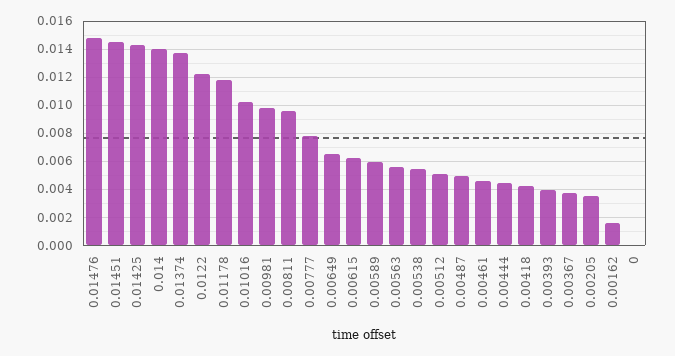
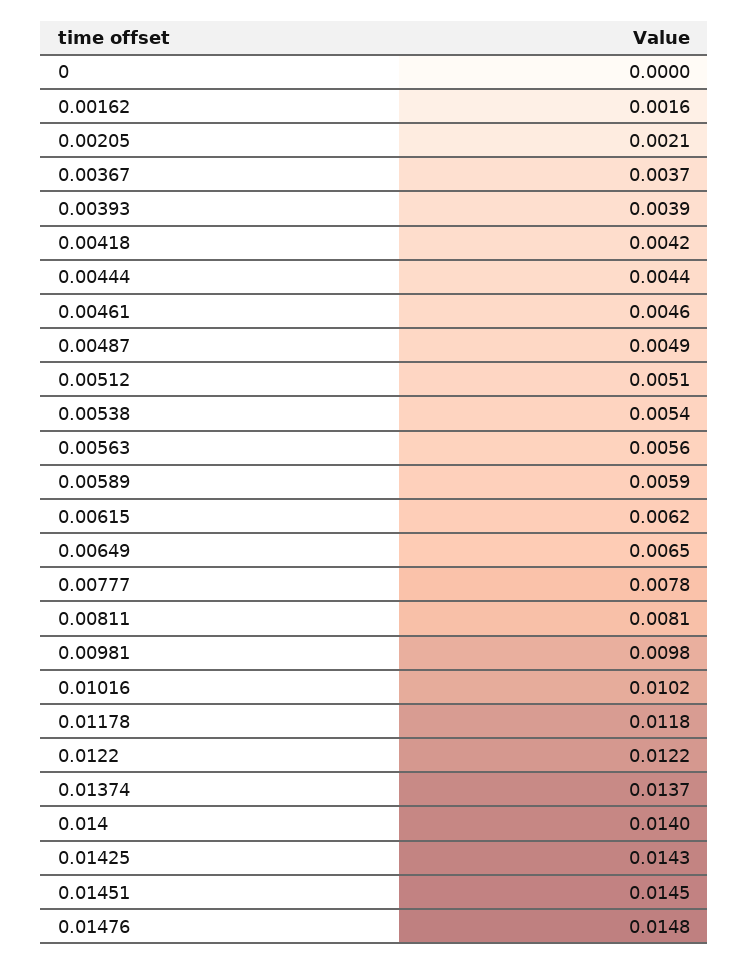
  {
    "0.01476": 0.0148,
    "0.01451": 0.0145,
    "0.01425": 0.0143,
    "0.014": 0.014,
    "0.01374": 0.0137,
    "0.0122": 0.0122,
    "0.01178": 0.0118,
    "0.01016": 0.0102,
    "0.00981": 0.0098,
-   "0.00811": 0.0095,
+   "0.00811": 0.0081,
    "0.00777": 0.0078,
    "0.00649": 0.0065,
    "0.00615": 0.0062,
    "0.00589": 0.0059,
    "0.00563": 0.0056,
    "0.00538": 0.0054,
    "0.00512": 0.0051,
    "0.00487": 0.0049,
    "0.00461": 0.0046,
    "0.00444": 0.0044,
    "0.00418": 0.0042,
    "0.00393": 0.0039,
    "0.00367": 0.0037,
-   "0.00205": 0.0035,
+   "0.00205": 0.0021,
    "0.00162": 0.0016,
    "0": 0
  }

